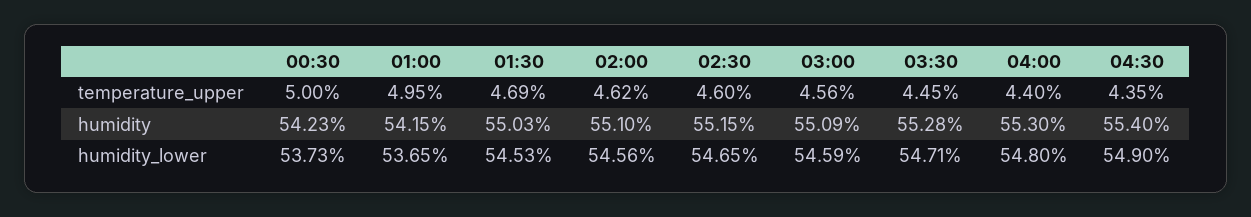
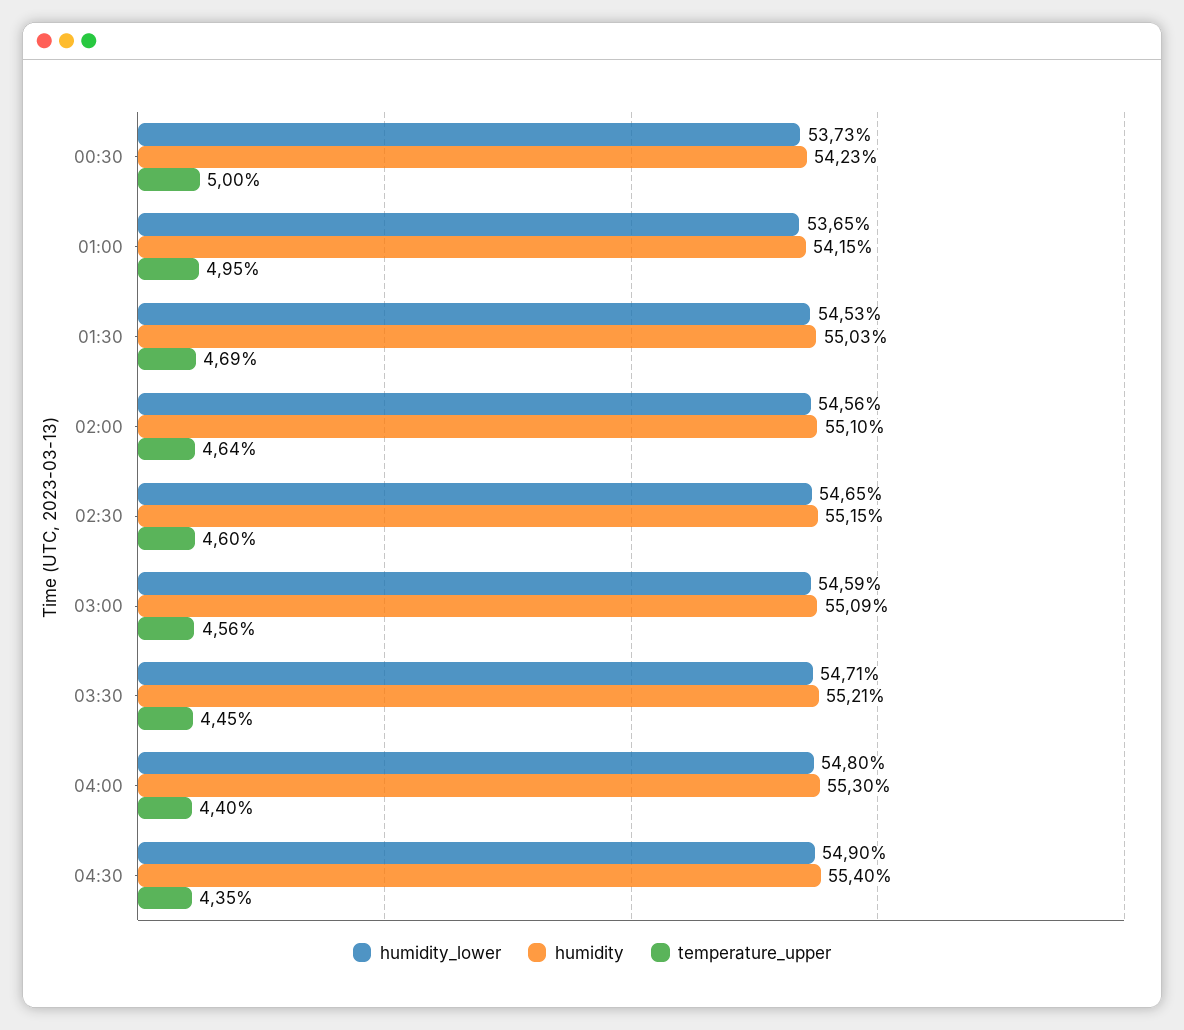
  {
    "temperature_upper": {
      "00:30": 5,
      "01:00": 4.95,
      "01:30": 4.69,
-     "02:00": 4.62,
+     "02:00": 4.64,
      "02:30": 4.6,
      "03:00": 4.56,
      "03:30": 4.45,
      "04:00": 4.4,
      "04:30": 4.35
    },
    "humidity": {
      "00:30": 54.23,
      "01:00": 54.15,
      "01:30": 55.03,
      "02:00": 55.1,
      "02:30": 55.15,
      "03:00": 55.09,
-     "03:30": 55.28,
+     "03:30": 55.21,
      "04:00": 55.3,
      "04:30": 55.4
    },
    "humidity_lower": {
      "00:30": 53.73,
      "01:00": 53.65,
      "01:30": 54.53,
      "02:00": 54.56,
      "02:30": 54.65,
      "03:00": 54.59,
      "03:30": 54.71,
      "04:00": 54.8,
      "04:30": 54.9
    }
  }

